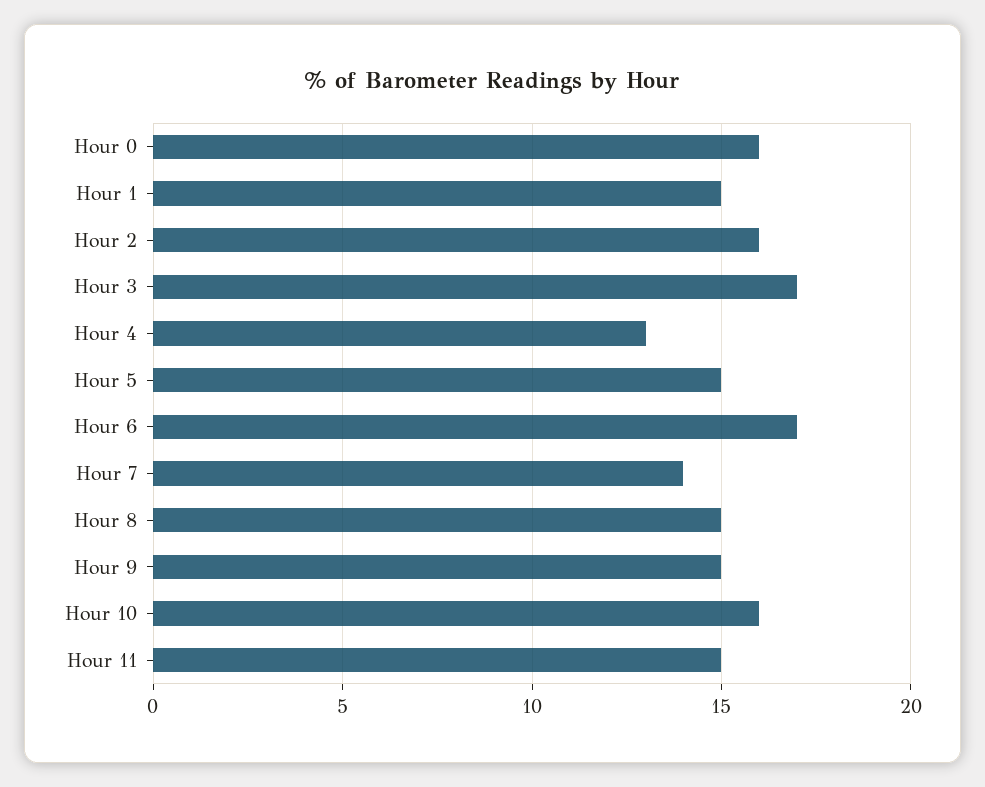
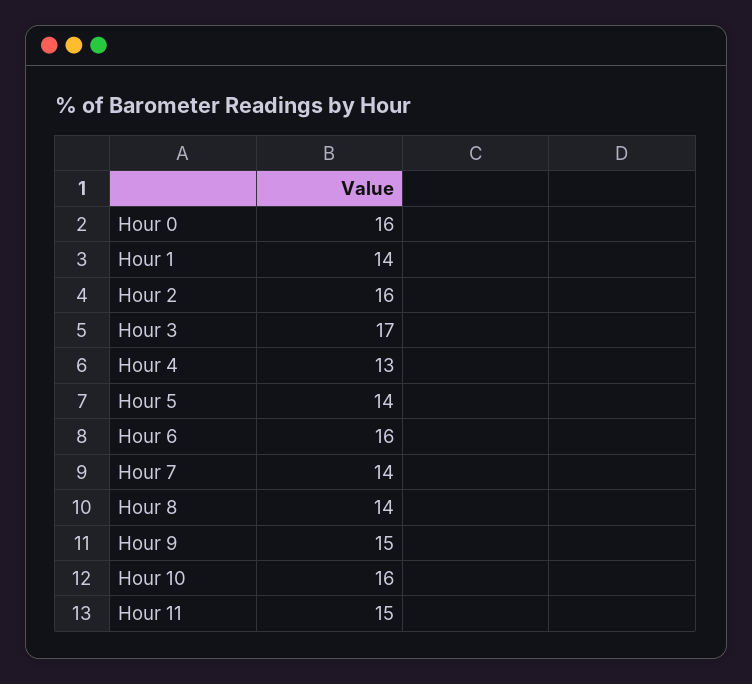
  {
    "Hour 0": 16,
-   "Hour 1": 15,
+   "Hour 1": 14,
    "Hour 2": 16,
    "Hour 3": 17,
    "Hour 4": 13,
-   "Hour 5": 15,
+   "Hour 5": 14,
-   "Hour 6": 17,
+   "Hour 6": 16,
    "Hour 7": 14,
-   "Hour 8": 15,
+   "Hour 8": 14,
    "Hour 9": 15,
    "Hour 10": 16,
    "Hour 11": 15
  }

